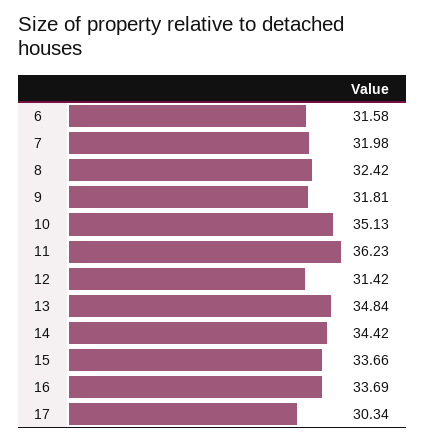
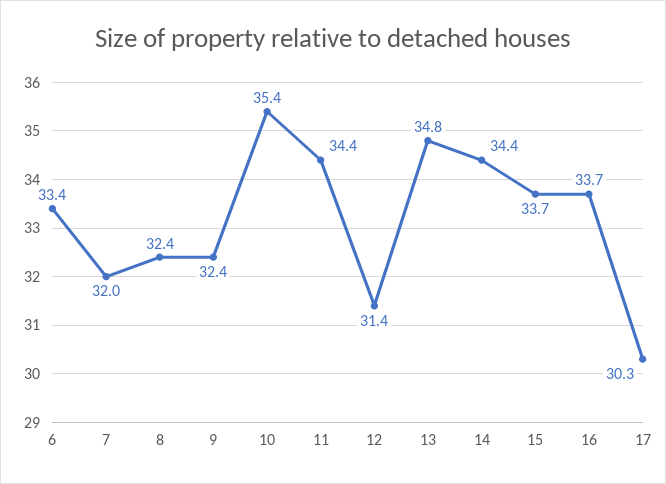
  {
-   "6": 31.58,
+   "6": 33.4,
    "7": 31.98,
    "8": 32.42,
-   "9": 31.81,
+   "9": 32.4,
-   "10": 35.13,
+   "10": 35.4,
-   "11": 36.23,
+   "11": 34.4,
    "12": 31.42,
    "13": 34.84,
    "14": 34.42,
    "15": 33.66,
    "16": 33.69,
    "17": 30.34
  }

